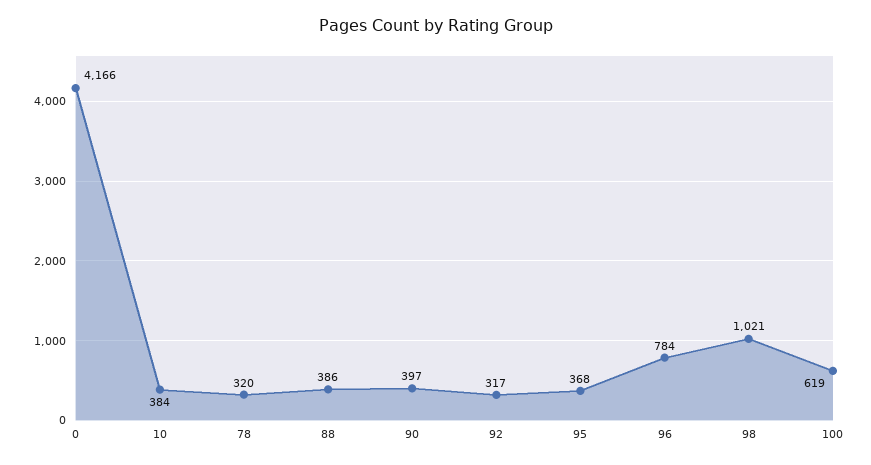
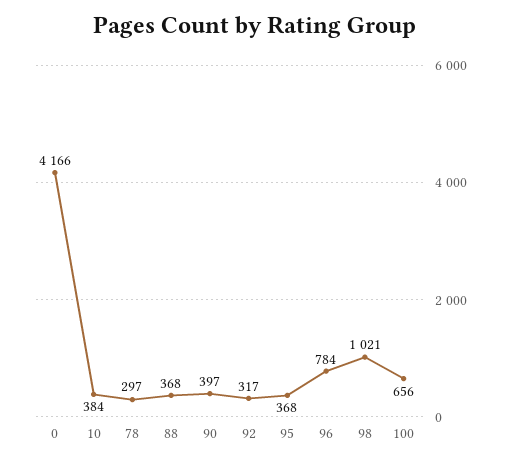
  {
    "0": 4166,
    "10": 384,
-   "78": 320,
+   "78": 297,
-   "88": 386,
+   "88": 368,
    "90": 397,
    "92": 317,
    "95": 368,
    "96": 784,
    "98": 1021,
-   "100": 619
+   "100": 656
  }

